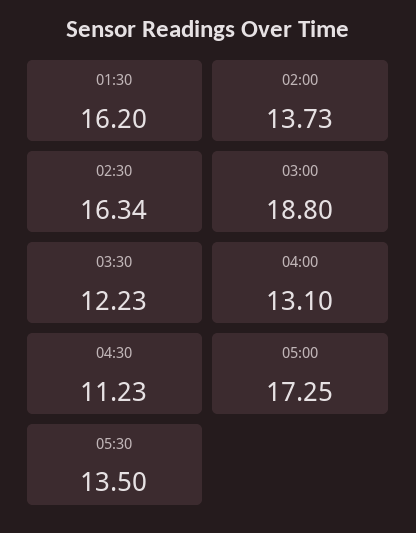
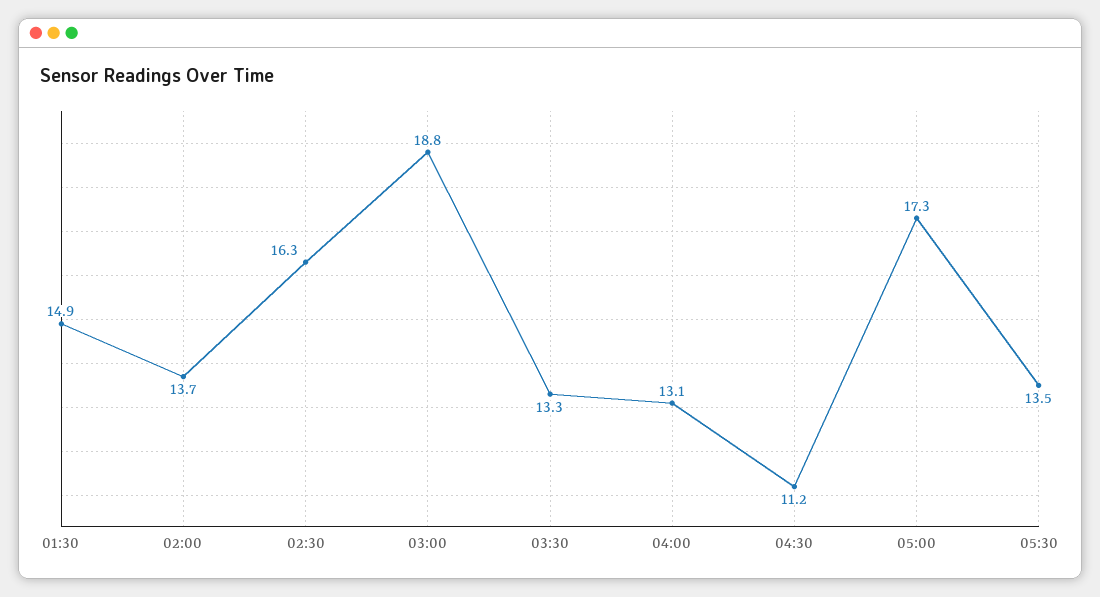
  {
-   "01:30": 16.2,
+   "01:30": 14.9,
    "02:00": 13.73,
    "02:30": 16.34,
    "03:00": 18.8,
-   "03:30": 12.23,
+   "03:30": 13.3,
    "04:00": 13.1,
    "04:30": 11.23,
    "05:00": 17.25,
    "05:30": 13.5
  }

